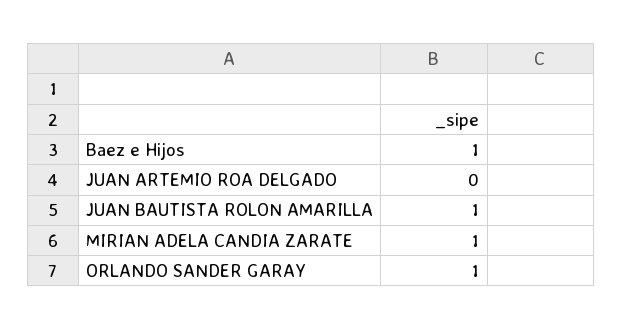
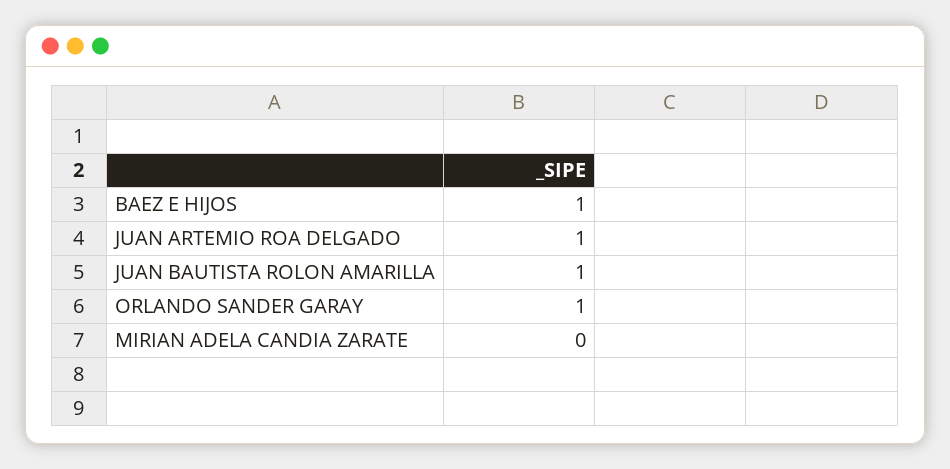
  {
    "Baez e Hijos": 1,
-   "JUAN ARTEMIO ROA DELGADO": 0,
+   "JUAN ARTEMIO ROA DELGADO": 1,
    "JUAN BAUTISTA ROLON AMARILLA": 1,
-   "MIRIAN ADELA CANDIA ZARATE": 1,
+   "MIRIAN ADELA CANDIA ZARATE": 0,
    "ORLANDO SANDER GARAY": 1
  }

